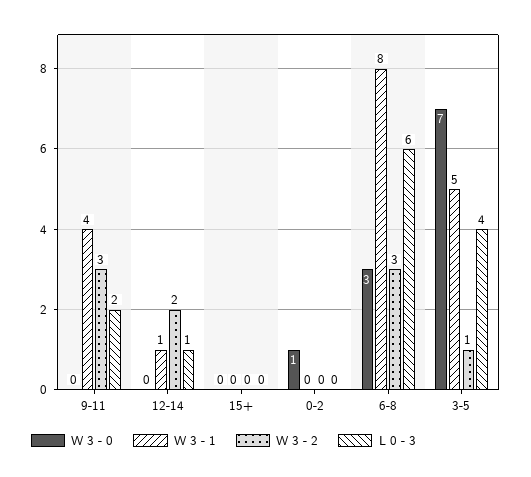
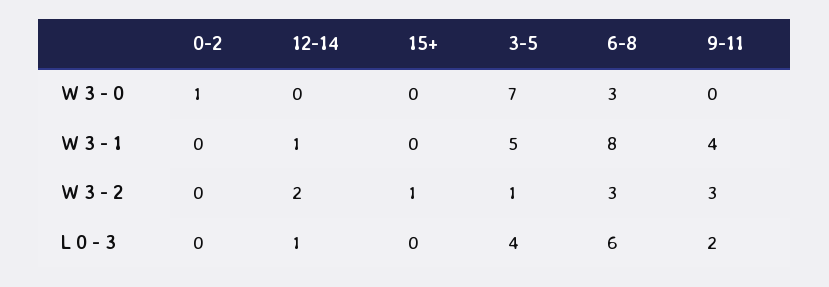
  {
    "W 3 - 0": {
      "9-11": 0,
      "12-14": 0,
      "15+": 0,
      "0-2": 1,
      "6-8": 3,
      "3-5": 7
    },
    "W 3 - 1": {
      "9-11": 4,
      "12-14": 1,
      "15+": 0,
      "0-2": 0,
      "6-8": 8,
      "3-5": 5
    },
    "W 3 - 2": {
      "9-11": 3,
      "12-14": 2,
-     "15+": 0,
+     "15+": 1,
      "0-2": 0,
      "6-8": 3,
      "3-5": 1
    },
    "L 0 - 3": {
      "9-11": 2,
      "12-14": 1,
      "15+": 0,
      "0-2": 0,
      "6-8": 6,
      "3-5": 4
    }
  }

